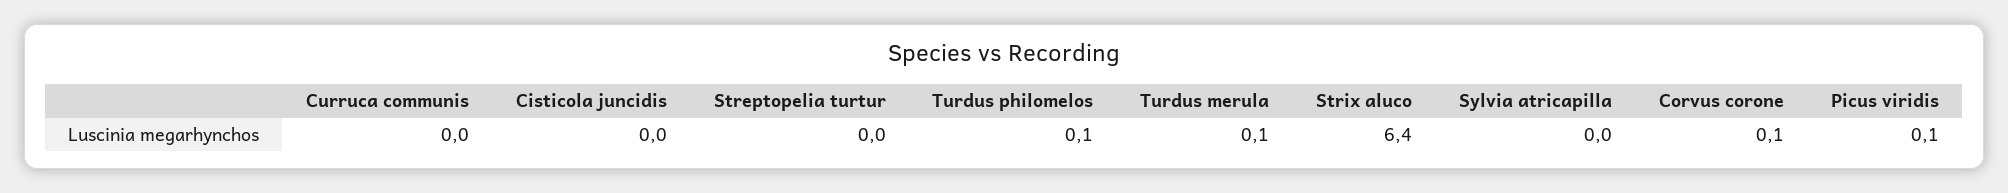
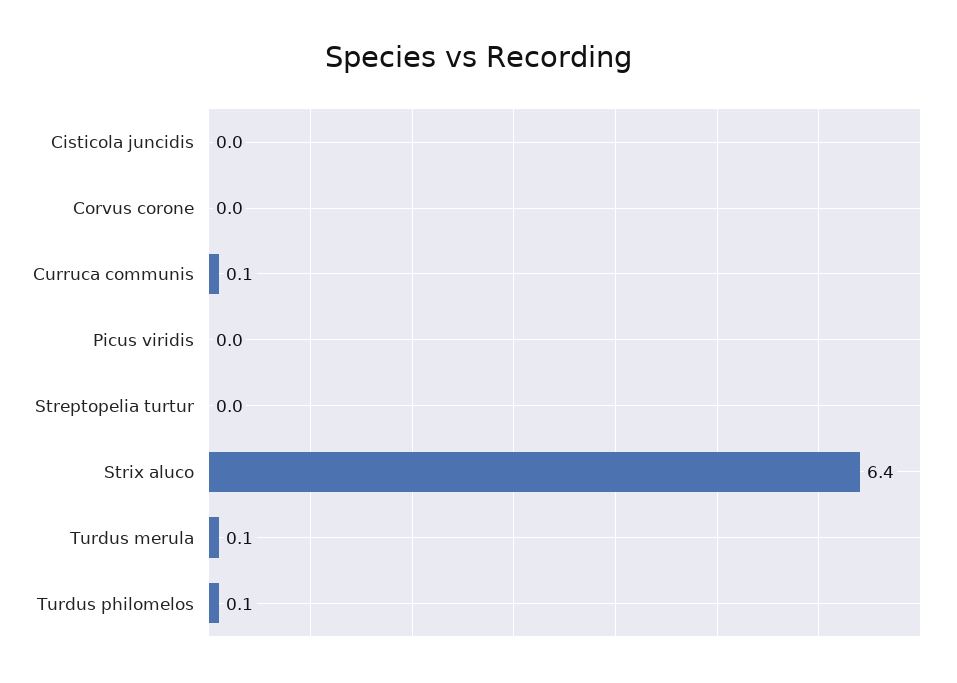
  {
-   "Curruca communis": 0,
+   "Curruca communis": 0.1,
    "Cisticola juncidis": 0,
    "Streptopelia turtur": 0,
    "Turdus philomelos": 0.1,
    "Turdus merula": 0.1,
    "Strix aluco": 6.4,
-   "Sylvia atricapilla": 0,
-   "Corvus corone": 0.1,
+   "Corvus corone": 0,
-   "Picus viridis": 0.1
+   "Picus viridis": 0
  }

